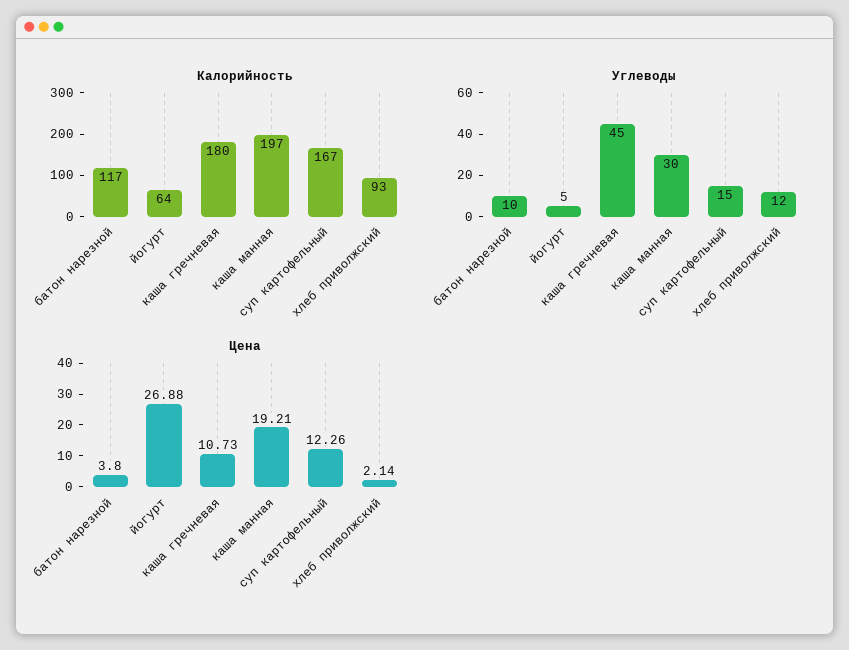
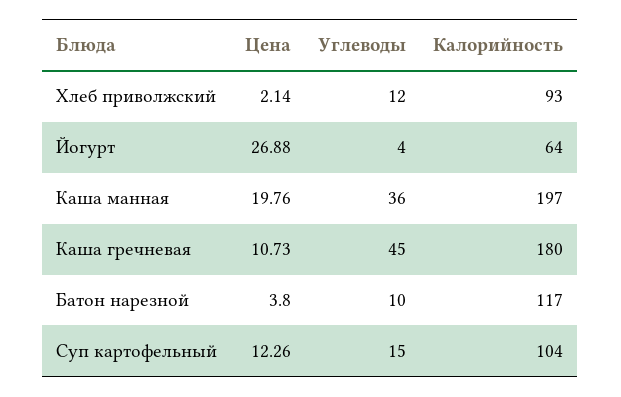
  {
    "Калорийность": {
      "батон нарезной": 117,
      "йогурт": 64,
      "каша гречневая": 180,
      "каша манная": 197,
-     "суп картофельный": 167,
+     "суп картофельный": 104,
      "хлеб приволжский": 93
    },
    "Углеводы": {
      "батон нарезной": 10,
-     "йогурт": 5,
+     "йогурт": 4,
      "каша гречневая": 45,
-     "каша манная": 30,
+     "каша манная": 36,
      "суп картофельный": 15,
      "хлеб приволжский": 12
    },
    "Цена": {
      "батон нарезной": 3.8,
      "йогурт": 26.88,
      "каша гречневая": 10.73,
-     "каша манная": 19.21,
+     "каша манная": 19.76,
      "суп картофельный": 12.26,
      "хлеб приволжский": 2.14
    }
  }

